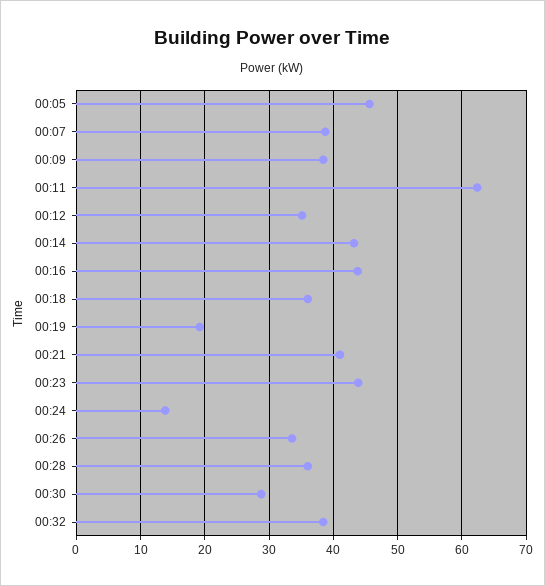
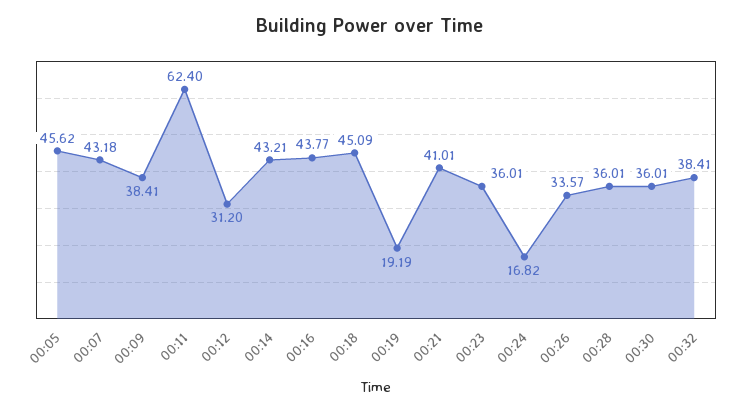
  {
    "00:05": 45.62,
-   "00:07": 39,
+   "00:07": 43.18,
    "00:09": 38.41,
    "00:11": 62.4,
-   "00:12": 35,
+   "00:12": 31.2,
    "00:14": 43.21,
    "00:16": 43.77,
-   "00:18": 36,
+   "00:18": 45.09,
    "00:19": 19.19,
    "00:21": 41.01,
-   "00:23": 44,
+   "00:23": 36.01,
-   "00:24": 14,
+   "00:24": 16.82,
    "00:26": 33.57,
    "00:28": 36.01,
-   "00:30": 29,
+   "00:30": 36.01,
    "00:32": 38.41
  }

